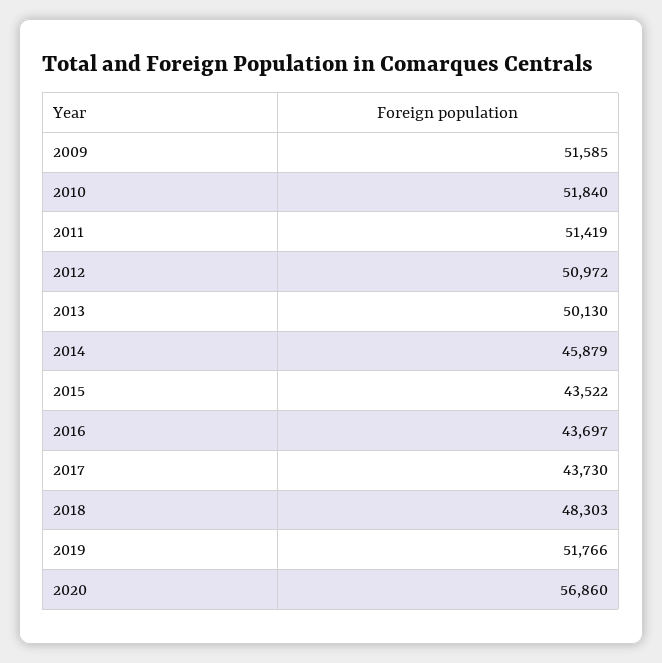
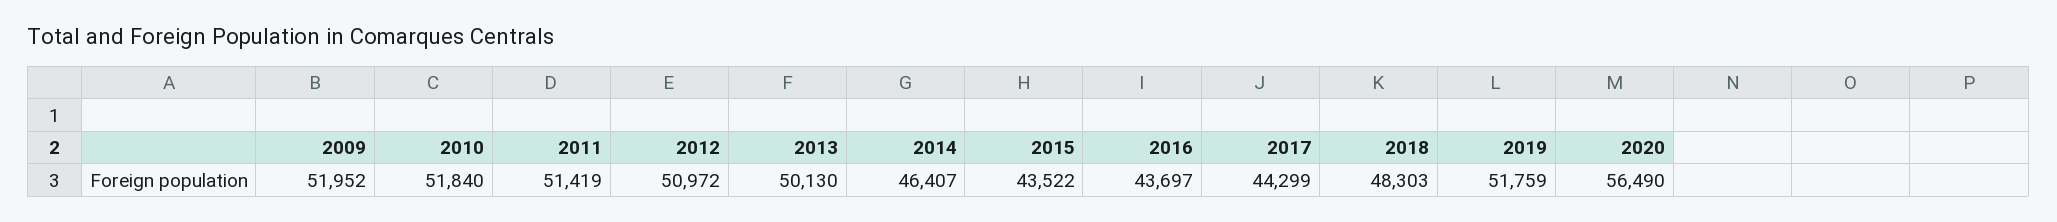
  {
-   "2009": 51585,
+   "2009": 51952,
    "2010": 51840,
    "2011": 51419,
    "2012": 50972,
    "2013": 50130,
-   "2014": 45879,
+   "2014": 46407,
    "2015": 43522,
    "2016": 43697,
-   "2017": 43730,
+   "2017": 44299,
    "2018": 48303,
-   "2019": 51766,
+   "2019": 51759,
-   "2020": 56860
+   "2020": 56490
  }

